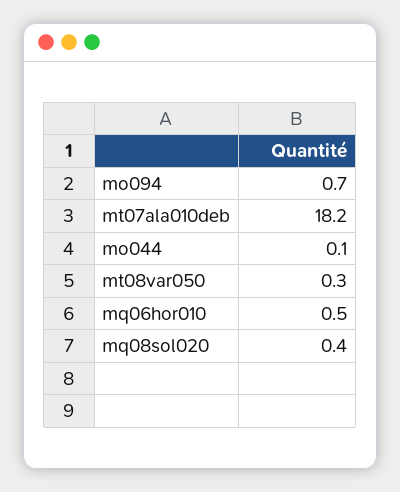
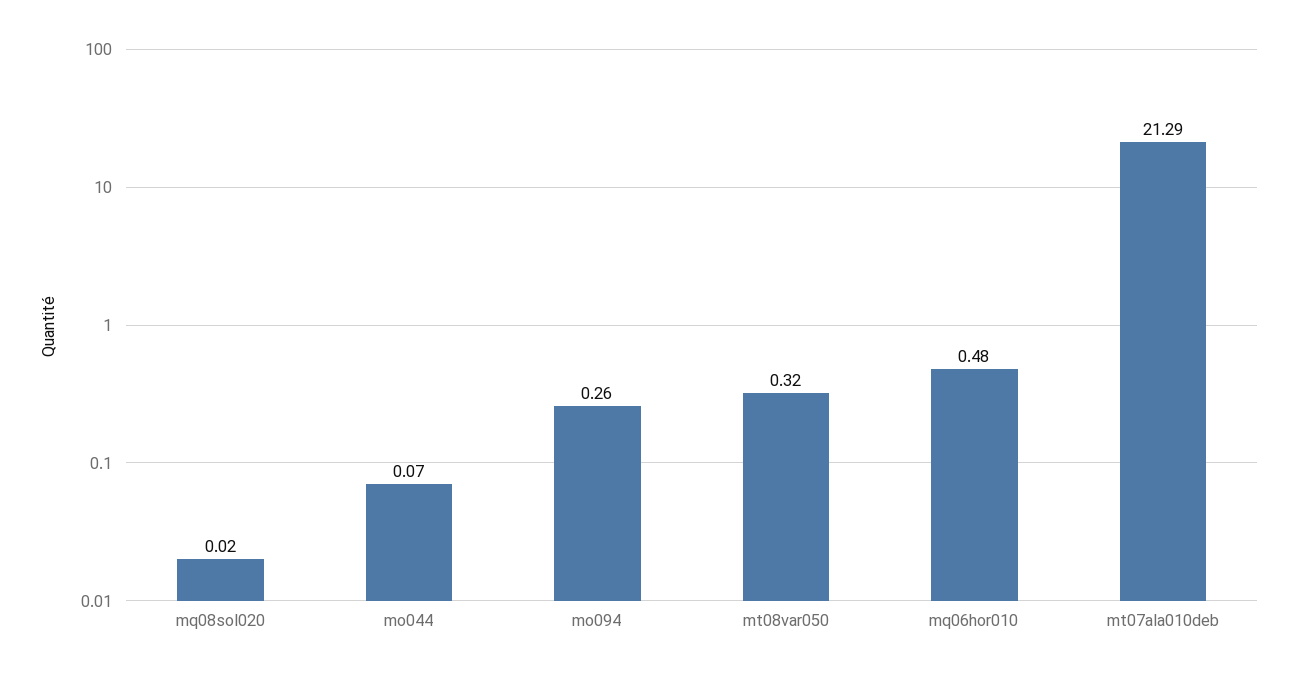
  {
-   "mo094": 0.7,
+   "mo094": 0.26,
-   "mt07ala010deb": 18.2,
+   "mt07ala010deb": 21.29,
    "mo044": 0.07,
    "mt08var050": 0.32,
    "mq06hor010": 0.48,
-   "mq08sol020": 0.4
+   "mq08sol020": 0.02
  }

